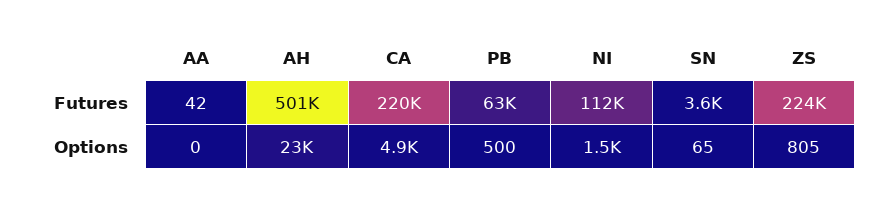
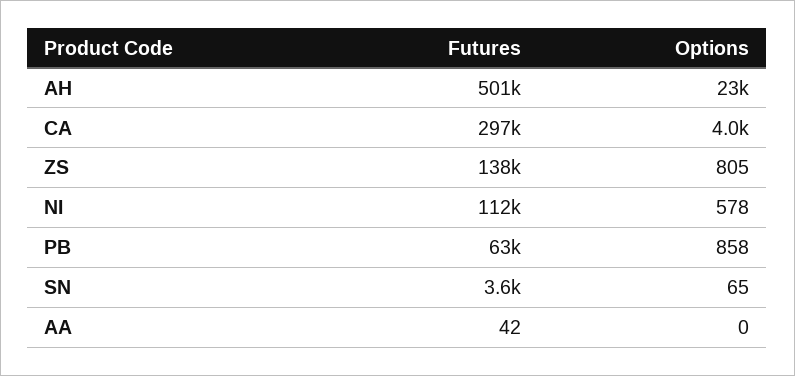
  {
    "AA": {
      "Futures": 42,
      "Options": 0
    },
    "AH": {
      "Futures": 501000,
      "Options": 23000
    },
    "CA": {
-     "Futures": 220000,
+     "Futures": 297000,
-     "Options": 4900
+     "Options": 4000
    },
    "PB": {
      "Futures": 63000,
-     "Options": 500
+     "Options": 858
    },
    "NI": {
      "Futures": 112000,
-     "Options": 1500
+     "Options": 578
    },
    "SN": {
      "Futures": 3600,
      "Options": 65
    },
    "ZS": {
-     "Futures": 224000,
+     "Futures": 138000,
      "Options": 805
    }
  }

